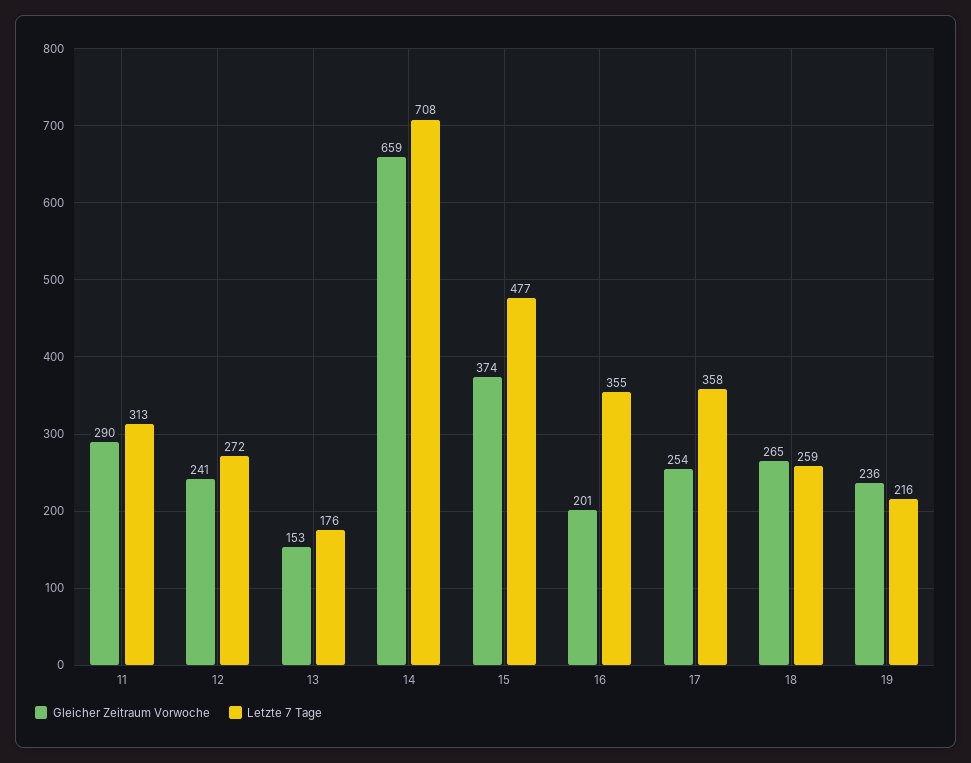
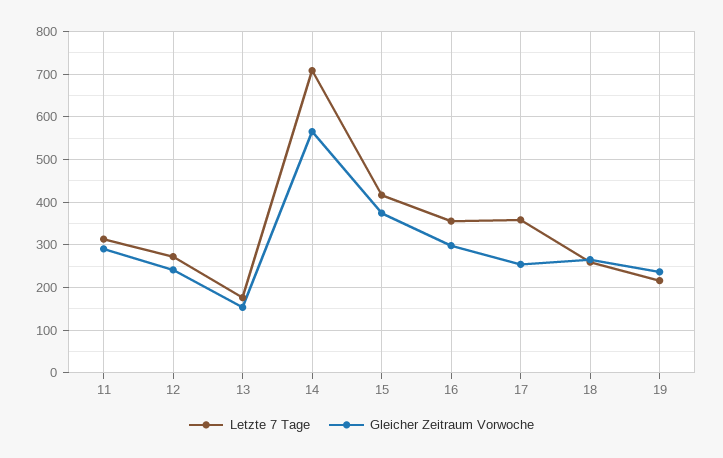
  {
    "Gleicher Zeitraum Vorwoche": {
      "11": 290,
      "12": 241,
      "13": 153,
-     "14": 659,
+     "14": 560,
      "15": 374,
-     "16": 201,
+     "16": 300,
      "17": 254,
      "18": 265,
      "19": 236
    },
    "Letzte 7 Tage": {
      "11": 313,
      "12": 272,
      "13": 176,
      "14": 708,
-     "15": 477,
+     "15": 420,
      "16": 355,
      "17": 358,
      "18": 259,
      "19": 216
    }
  }

